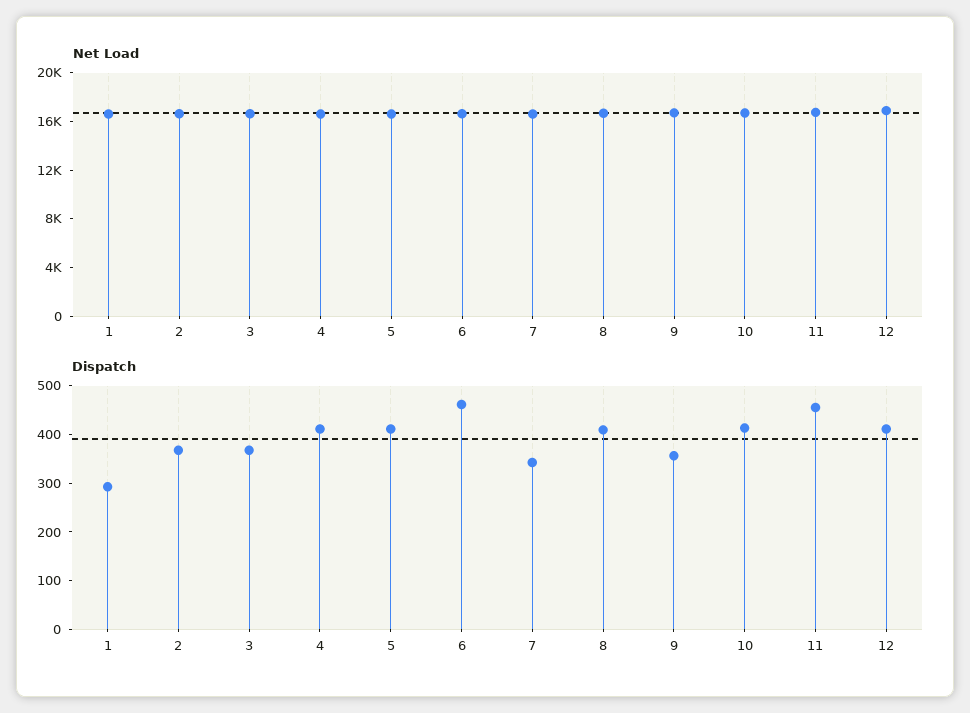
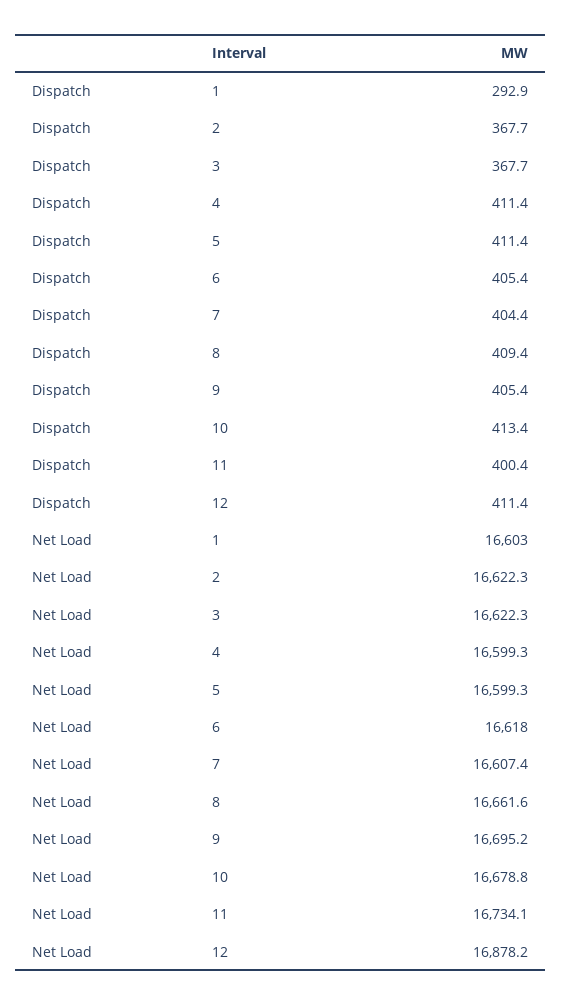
  {
    "Net Load": {
      "1": 16603,
      "2": 16622.3,
      "3": 16622.3,
      "4": 16599.3,
      "5": 16599.3,
      "6": 16618,
      "7": 16607.4,
      "8": 16661.6,
      "9": 16695.2,
      "10": 16678.8,
      "11": 16734.1,
      "12": 16878.2
    },
    "Dispatch": {
      "1": 292.9,
      "2": 367.7,
      "3": 367.7,
      "4": 411.4,
      "5": 411.4,
-     "6": 460,
+     "6": 405.4,
-     "7": 340,
+     "7": 404.4,
      "8": 409.4,
-     "9": 360,
+     "9": 405.4,
      "10": 413.4,
-     "11": 460,
+     "11": 400.4,
      "12": 411.4
    }
  }

